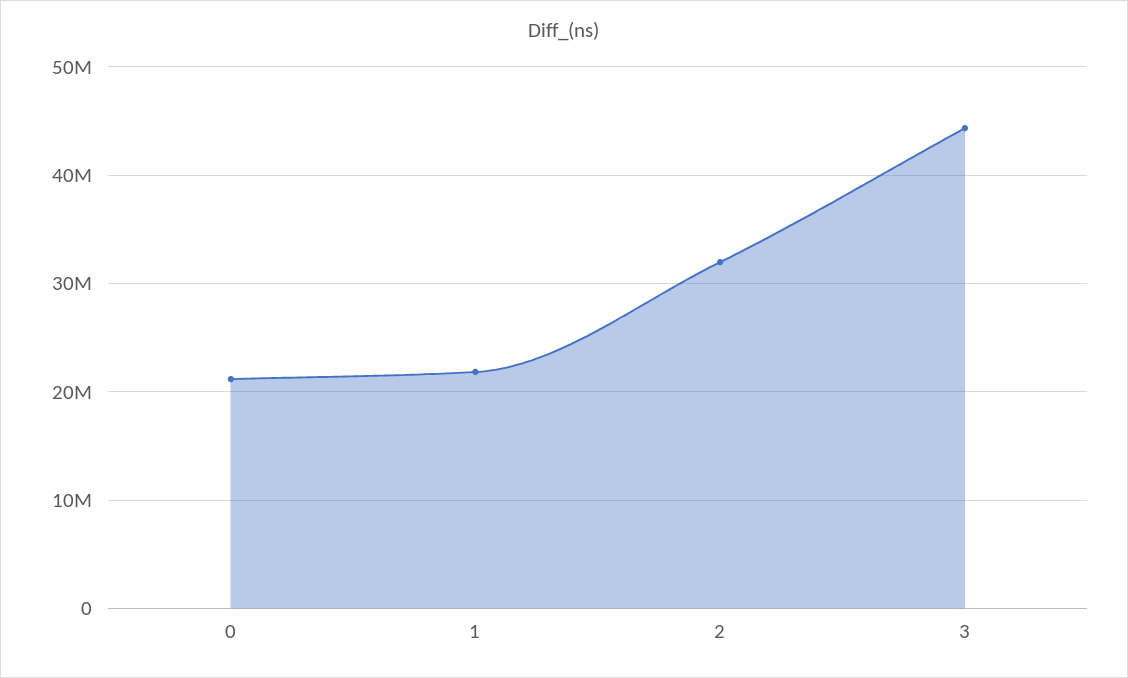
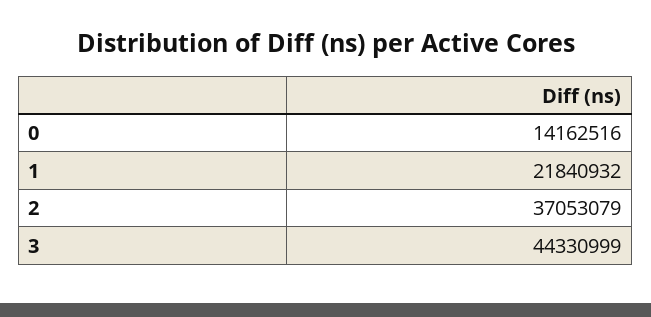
  {
-   "0": 21000000,
+   "0": 14162516,
    "1": 21840932,
-   "2": 32000000,
+   "2": 37053079,
    "3": 44330999
  }

